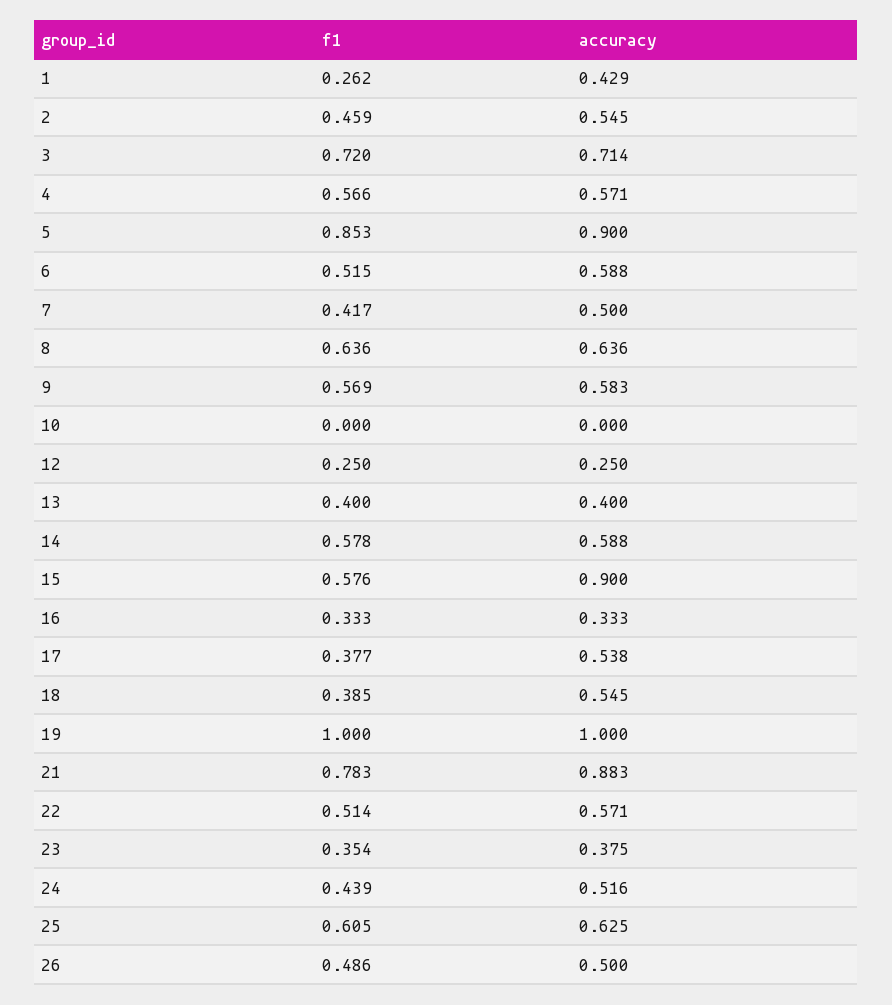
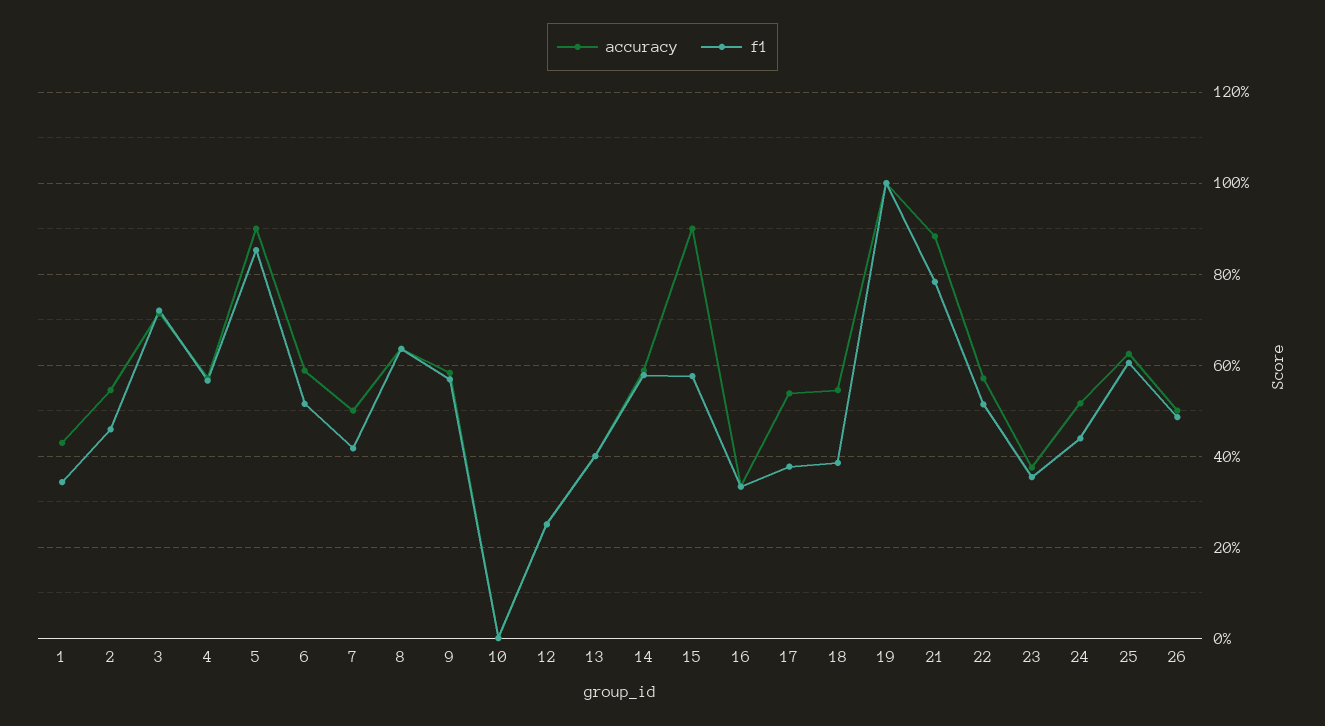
  {
    "f1": {
-     "1": 0.262,
+     "1": 0.34,
      "2": 0.459,
      "3": 0.72,
      "4": 0.566,
      "5": 0.853,
      "6": 0.515,
      "7": 0.417,
      "8": 0.636,
      "9": 0.569,
      "10": 0,
      "12": 0.25,
      "13": 0.4,
      "14": 0.578,
      "15": 0.576,
      "16": 0.333,
      "17": 0.377,
      "18": 0.385,
      "19": 1,
      "21": 0.783,
      "22": 0.514,
      "23": 0.354,
      "24": 0.439,
      "25": 0.605,
      "26": 0.486
    },
    "accuracy": {
      "1": 0.429,
      "2": 0.545,
      "3": 0.714,
      "4": 0.571,
      "5": 0.9,
      "6": 0.588,
      "7": 0.5,
      "8": 0.636,
      "9": 0.583,
      "10": 0,
      "12": 0.25,
      "13": 0.4,
      "14": 0.588,
      "15": 0.9,
      "16": 0.333,
      "17": 0.538,
      "18": 0.545,
      "19": 1,
      "21": 0.883,
      "22": 0.571,
      "23": 0.375,
      "24": 0.516,
      "25": 0.625,
      "26": 0.5
    }
  }

